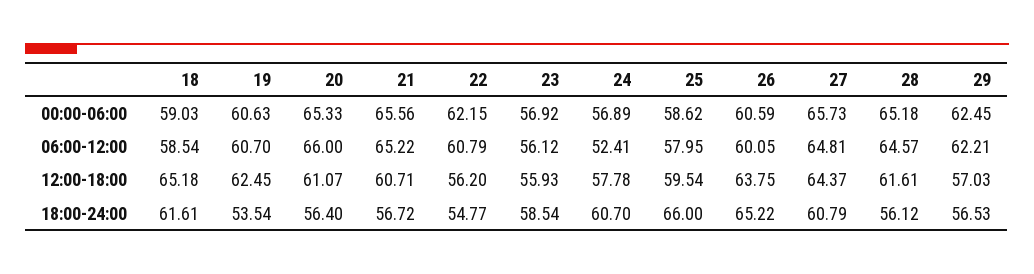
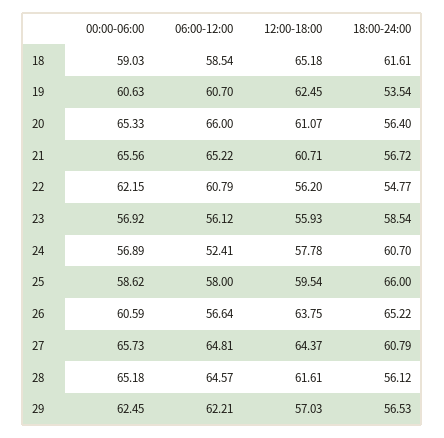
  {
    "18": {
      "00:00-06:00": 59.03,
      "06:00-12:00": 58.54,
      "12:00-18:00": 65.18,
      "18:00-24:00": 61.61
    },
    "19": {
      "00:00-06:00": 60.63,
      "06:00-12:00": 60.7,
      "12:00-18:00": 62.45,
      "18:00-24:00": 53.54
    },
    "20": {
      "00:00-06:00": 65.33,
      "06:00-12:00": 66,
      "12:00-18:00": 61.07,
      "18:00-24:00": 56.4
    },
    "21": {
      "00:00-06:00": 65.56,
      "06:00-12:00": 65.22,
      "12:00-18:00": 60.71,
      "18:00-24:00": 56.72
    },
    "22": {
      "00:00-06:00": 62.15,
      "06:00-12:00": 60.79,
      "12:00-18:00": 56.2,
      "18:00-24:00": 54.77
    },
    "23": {
      "00:00-06:00": 56.92,
      "06:00-12:00": 56.12,
      "12:00-18:00": 55.93,
      "18:00-24:00": 58.54
    },
    "24": {
      "00:00-06:00": 56.89,
      "06:00-12:00": 52.41,
      "12:00-18:00": 57.78,
      "18:00-24:00": 60.7
    },
    "25": {
      "00:00-06:00": 58.62,
-     "06:00-12:00": 57.95,
+     "06:00-12:00": 58,
      "12:00-18:00": 59.54,
      "18:00-24:00": 66
    },
    "26": {
      "00:00-06:00": 60.59,
-     "06:00-12:00": 60.05,
+     "06:00-12:00": 56.64,
      "12:00-18:00": 63.75,
      "18:00-24:00": 65.22
    },
    "27": {
      "00:00-06:00": 65.73,
      "06:00-12:00": 64.81,
      "12:00-18:00": 64.37,
      "18:00-24:00": 60.79
    },
    "28": {
      "00:00-06:00": 65.18,
      "06:00-12:00": 64.57,
      "12:00-18:00": 61.61,
      "18:00-24:00": 56.12
    },
    "29": {
      "00:00-06:00": 62.45,
      "06:00-12:00": 62.21,
      "12:00-18:00": 57.03,
      "18:00-24:00": 56.53
    }
  }

